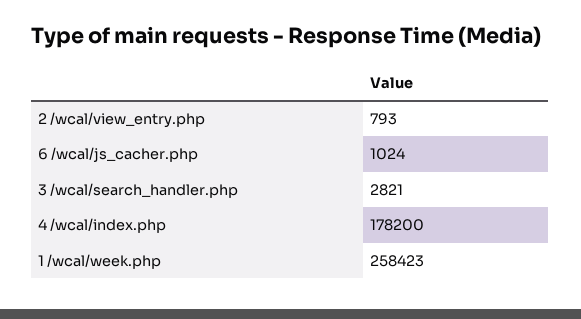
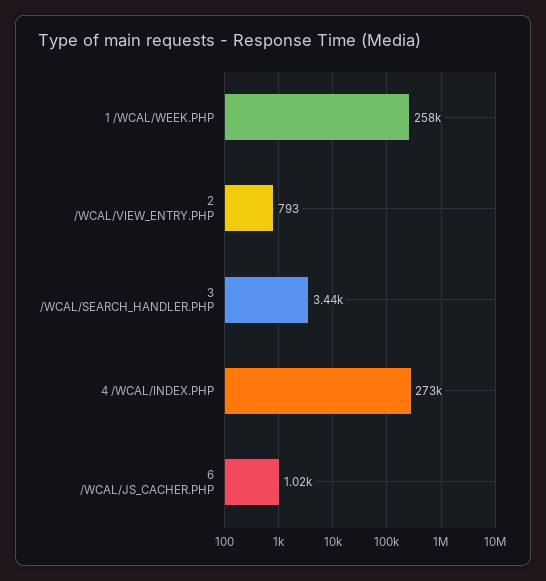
  {
    "2 /wcal/view_entry.php": 793,
    "6 /wcal/js_cacher.php": 1024,
-   "3 /wcal/search_handler.php": 2821,
+   "3 /wcal/search_handler.php": 3440,
-   "4 /wcal/index.php": 178200,
+   "4 /wcal/index.php": 273000,
    "1 /wcal/week.php": 258423
  }

